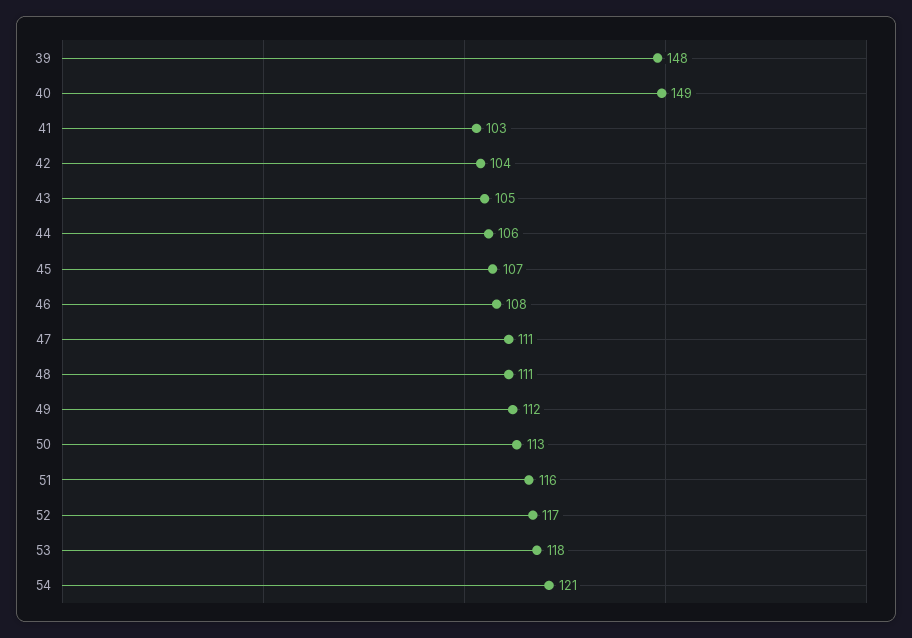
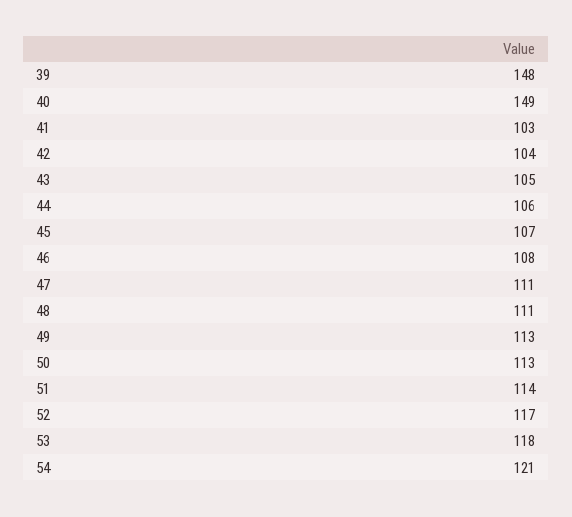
  {
    "39": 148,
    "40": 149,
    "41": 103,
    "42": 104,
    "43": 105,
    "44": 106,
    "45": 107,
    "46": 108,
    "47": 111,
    "48": 111,
-   "49": 112,
+   "49": 113,
    "50": 113,
-   "51": 116,
+   "51": 114,
    "52": 117,
    "53": 118,
    "54": 121
  }

